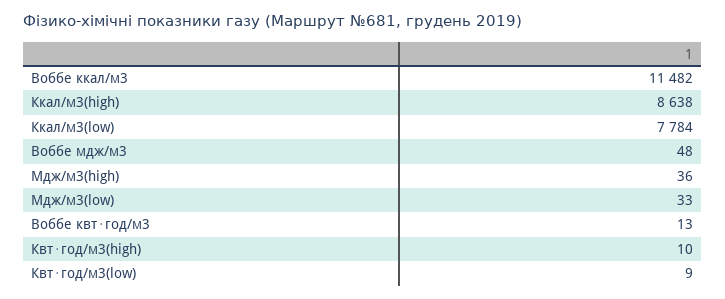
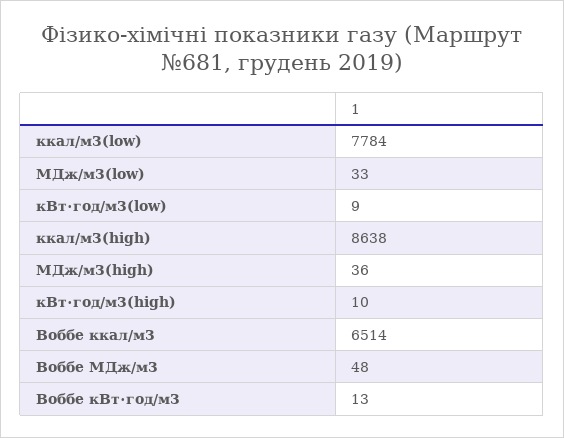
  {
-   "Воббе ккал/м3": 11482,
+   "Воббе ккал/м3": 6514,
    "Ккал/м3(high)": 8638,
    "Ккал/м3(low)": 7784,
    "Воббе мдж/м3": 48,
    "Мдж/м3(high)": 36,
    "Мдж/м3(low)": 33,
    "Воббе квт⋅год/м3": 13,
    "Квт⋅год/м3(high)": 10,
    "Квт⋅год/м3(low)": 9
  }

